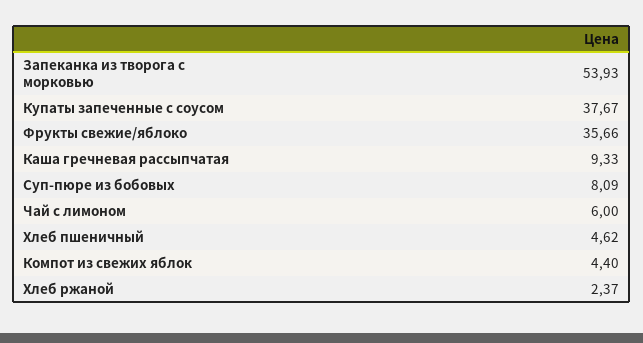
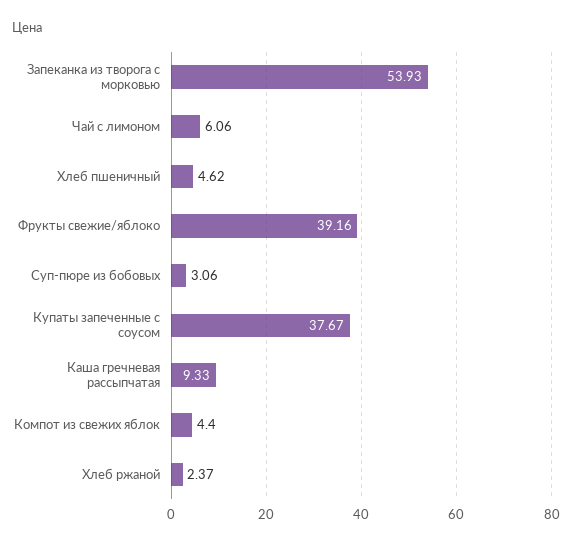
  {
    "Запеканка из творога с морковью": 53.93,
    "Купаты запеченные с соусом": 37.67,
-   "Фрукты свежие/яблоко": 35.66,
+   "Фрукты свежие/яблоко": 39.16,
    "Каша гречневая рассыпчатая": 9.33,
-   "Суп-пюре из бобовых": 8.09,
+   "Суп-пюре из бобовых": 3.06,
-   "Чай с лимоном": 6,
+   "Чай с лимоном": 6.06,
    "Хлеб пшеничный": 4.62,
    "Компот из свежих яблок": 4.4,
    "Хлеб ржаной": 2.37
  }

